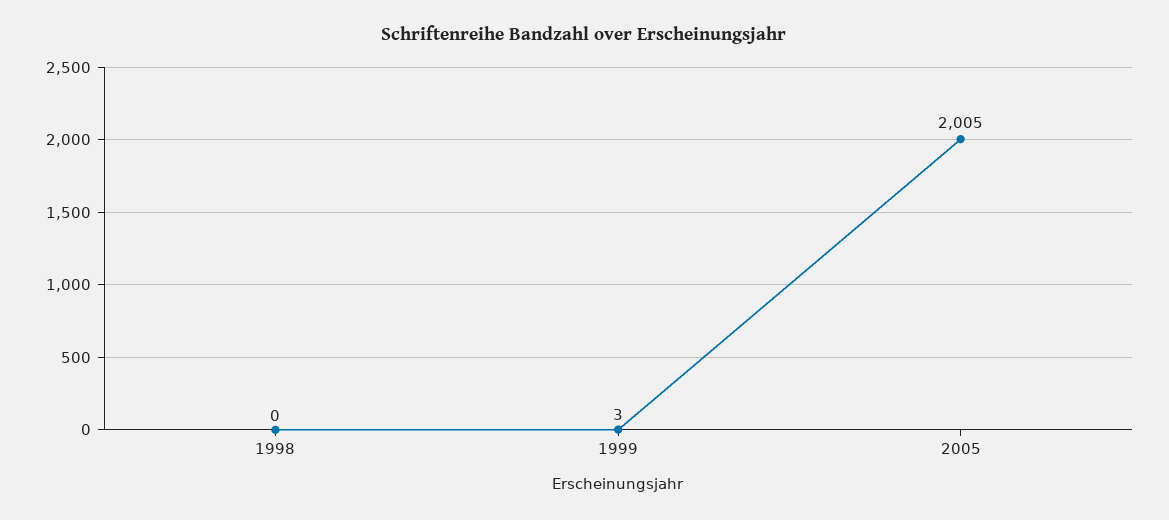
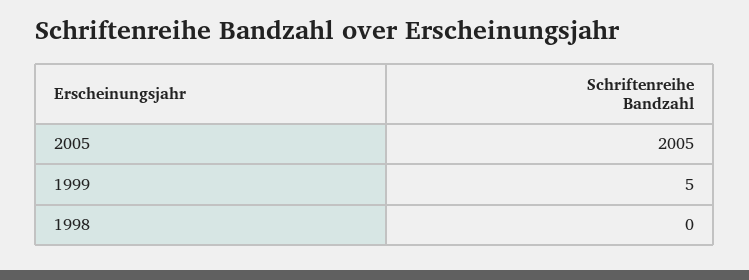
  {
    "1998": 0,
-   "1999": 3,
+   "1999": 5,
    "2005": 2005
  }

